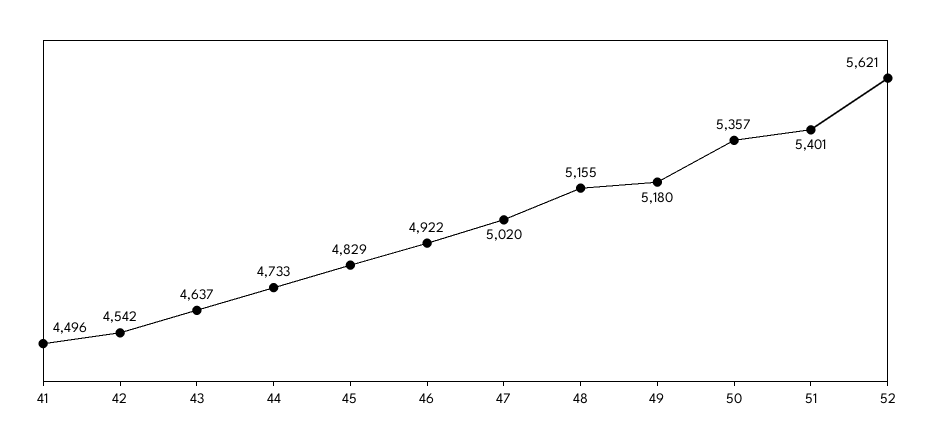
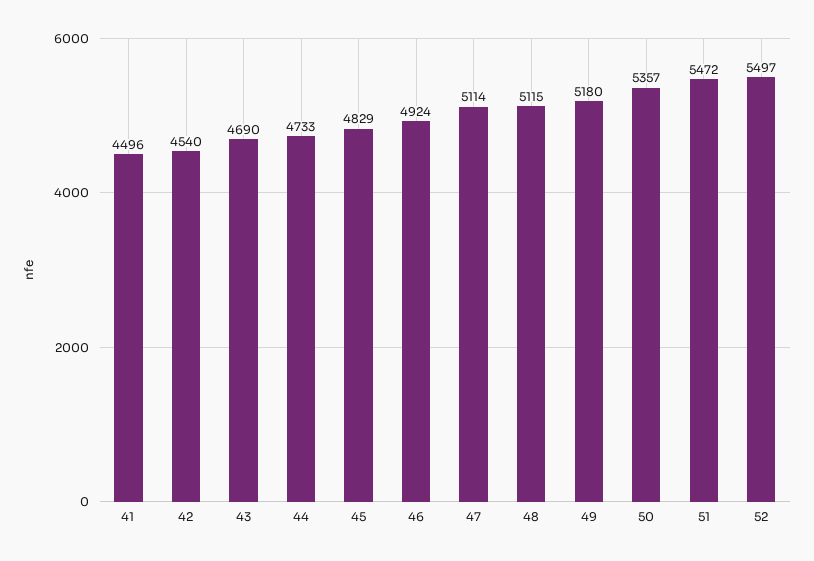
  {
    "41": 4496,
-   "42": 4542,
+   "42": 4540,
-   "43": 4637,
+   "43": 4690,
    "44": 4733,
    "45": 4829,
-   "46": 4922,
+   "46": 4924,
-   "47": 5020,
+   "47": 5114,
-   "48": 5155,
+   "48": 5115,
    "49": 5180,
    "50": 5357,
-   "51": 5401,
+   "51": 5472,
-   "52": 5621
+   "52": 5497
  }

